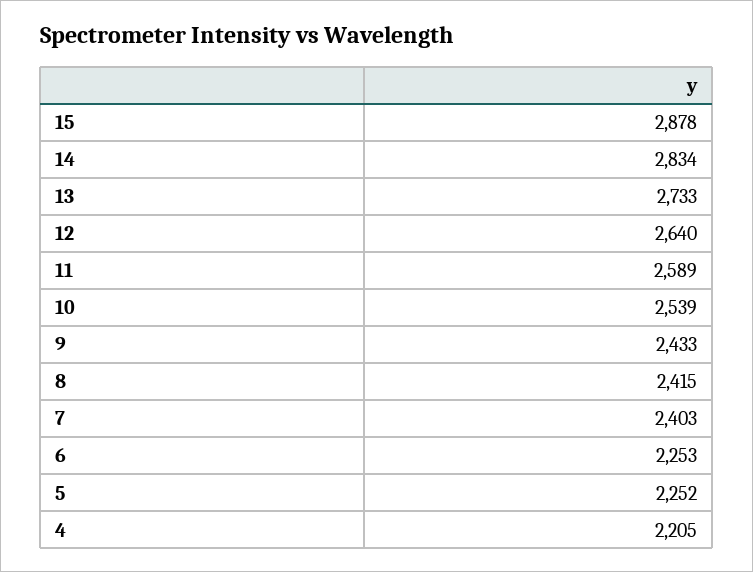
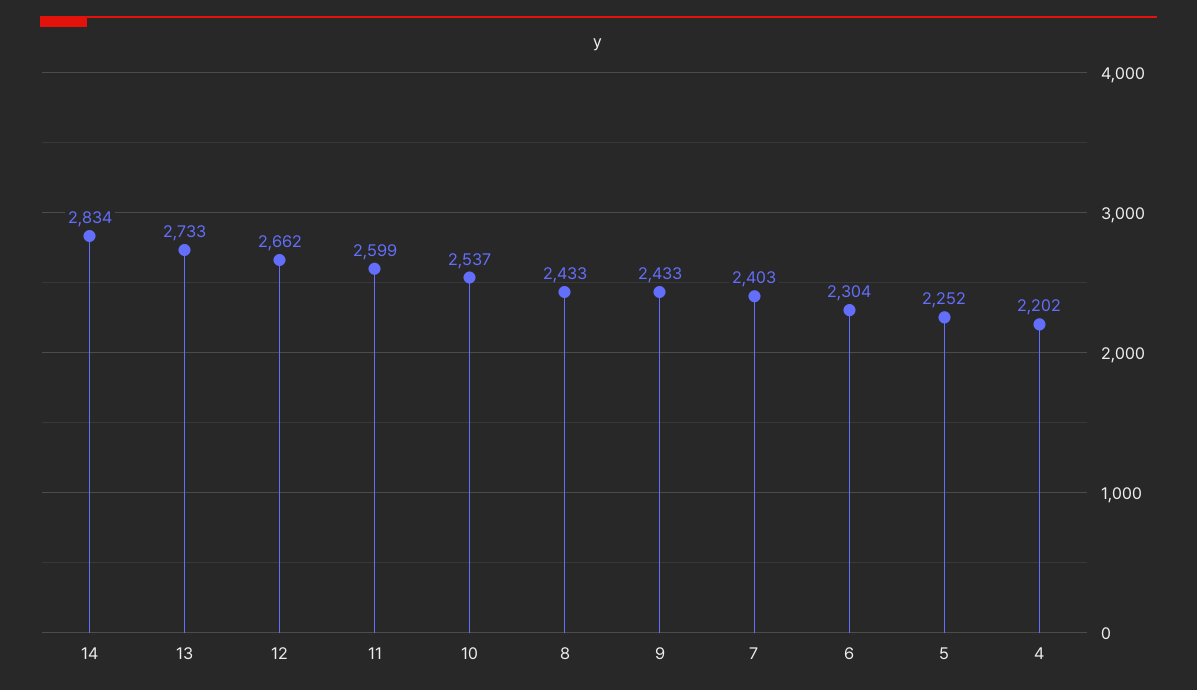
  {
-   "15": 2878,
    "14": 2834,
    "13": 2733,
-   "12": 2640,
+   "12": 2662,
-   "11": 2589,
+   "11": 2599,
-   "10": 2539,
+   "10": 2537,
    "9": 2433,
-   "8": 2415,
+   "8": 2433,
    "7": 2403,
-   "6": 2253,
+   "6": 2304,
    "5": 2252,
-   "4": 2205
+   "4": 2202
  }

